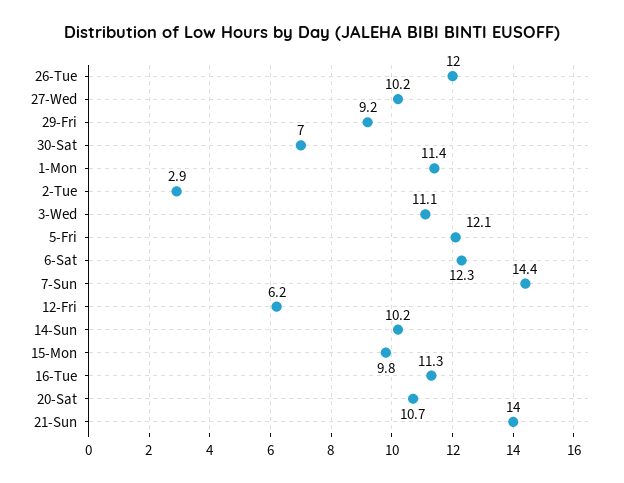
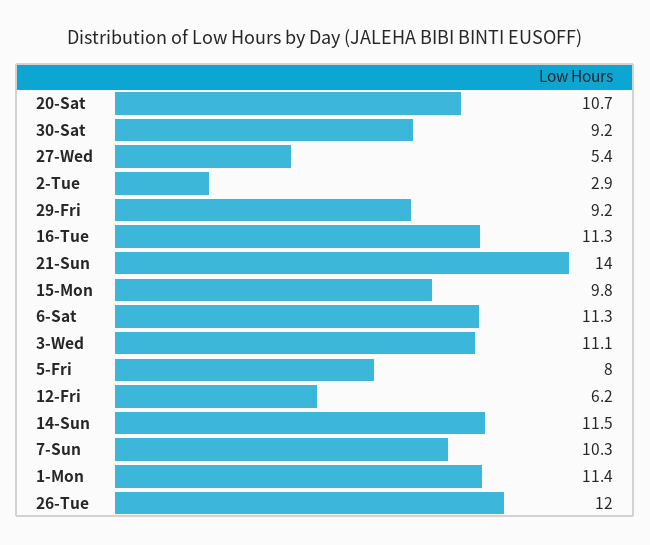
  {
    "26-Tue": 12,
-   "27-Wed": 10.2,
+   "27-Wed": 5.4,
    "29-Fri": 9.2,
-   "30-Sat": 7,
+   "30-Sat": 9.2,
    "1-Mon": 11.4,
    "2-Tue": 2.9,
    "3-Wed": 11.1,
-   "5-Fri": 12.1,
+   "5-Fri": 8,
-   "6-Sat": 12.3,
+   "6-Sat": 11.3,
-   "7-Sun": 14.4,
+   "7-Sun": 10.3,
    "12-Fri": 6.2,
-   "14-Sun": 10.2,
+   "14-Sun": 11.5,
    "15-Mon": 9.8,
    "16-Tue": 11.3,
    "20-Sat": 10.7,
    "21-Sun": 14
  }

